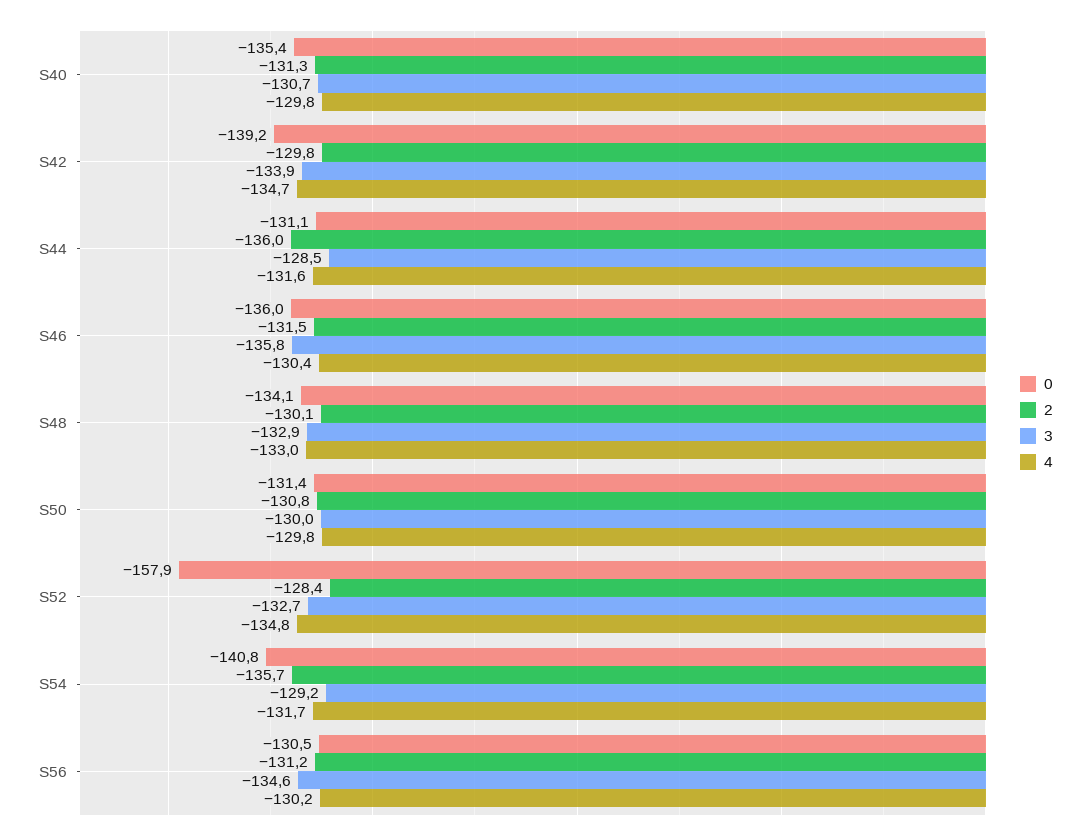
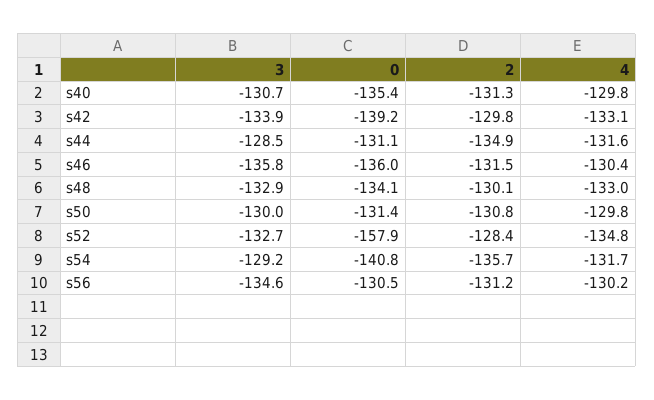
  {
    "0": {
      "S40": -135.4,
      "S42": -139.2,
      "S44": -131.1,
      "S46": -136,
      "S48": -134.1,
      "S50": -131.4,
      "S52": -157.9,
      "S54": -140.8,
      "S56": -130.5
    },
    "2": {
      "S40": -131.3,
      "S42": -129.8,
-     "S44": -136,
+     "S44": -134.9,
      "S46": -131.5,
      "S48": -130.1,
      "S50": -130.8,
      "S52": -128.4,
      "S54": -135.7,
      "S56": -131.2
    },
    "3": {
      "S40": -130.7,
      "S42": -133.9,
      "S44": -128.5,
      "S46": -135.8,
      "S48": -132.9,
      "S50": -130,
      "S52": -132.7,
      "S54": -129.2,
      "S56": -134.6
    },
    "4": {
      "S40": -129.8,
-     "S42": -134.7,
+     "S42": -133.1,
      "S44": -131.6,
      "S46": -130.4,
      "S48": -133,
      "S50": -129.8,
      "S52": -134.8,
      "S54": -131.7,
      "S56": -130.2
    }
  }

